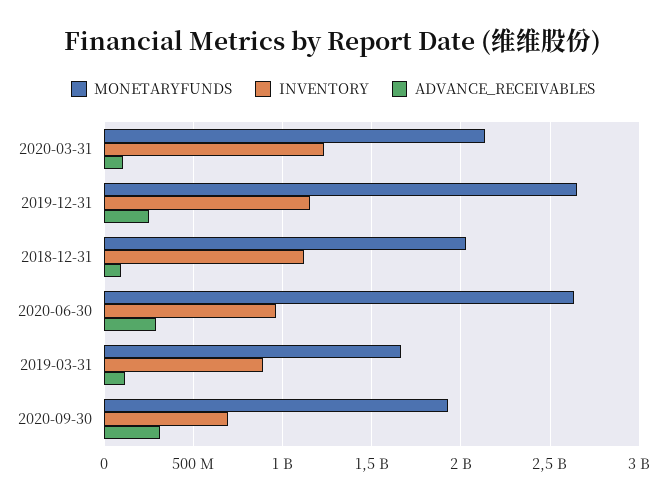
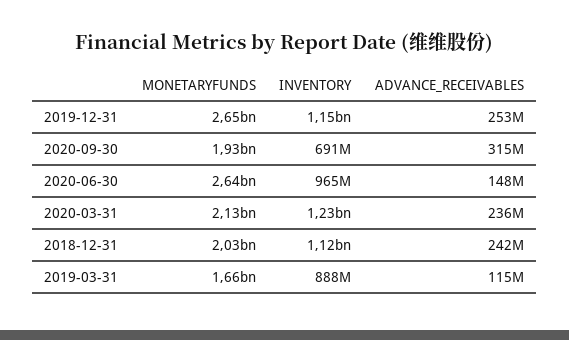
  {
    "MONETARYFUNDS": {
      "2020-03-31": 2130000000,
      "2019-12-31": 2650000000,
      "2018-12-31": 2030000000,
      "2020-06-30": 2640000000,
      "2019-03-31": 1660000000,
      "2020-09-30": 1930000000
    },
    "INVENTORY": {
      "2020-03-31": 1230000000,
      "2019-12-31": 1150000000,
      "2018-12-31": 1120000000,
      "2020-06-30": 965000000,
      "2019-03-31": 888000000,
      "2020-09-30": 691000000
    },
    "ADVANCE_RECEIVABLES": {
-     "2020-03-31": 100000000,
+     "2020-03-31": 236000000,
      "2019-12-31": 253000000,
-     "2018-12-31": 100000000,
+     "2018-12-31": 242000000,
-     "2020-06-30": 300000000,
+     "2020-06-30": 148000000,
      "2019-03-31": 115000000,
      "2020-09-30": 315000000
    }
  }

